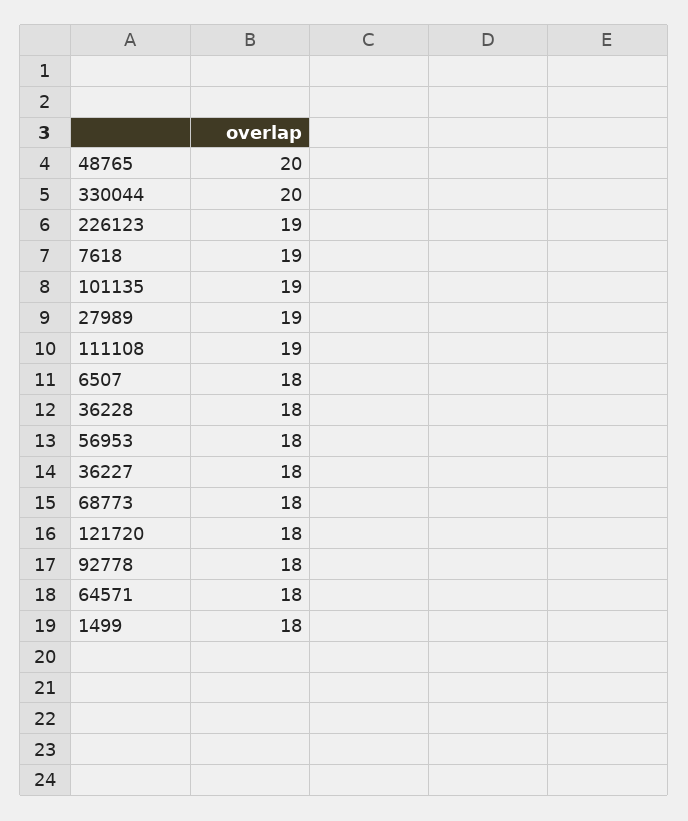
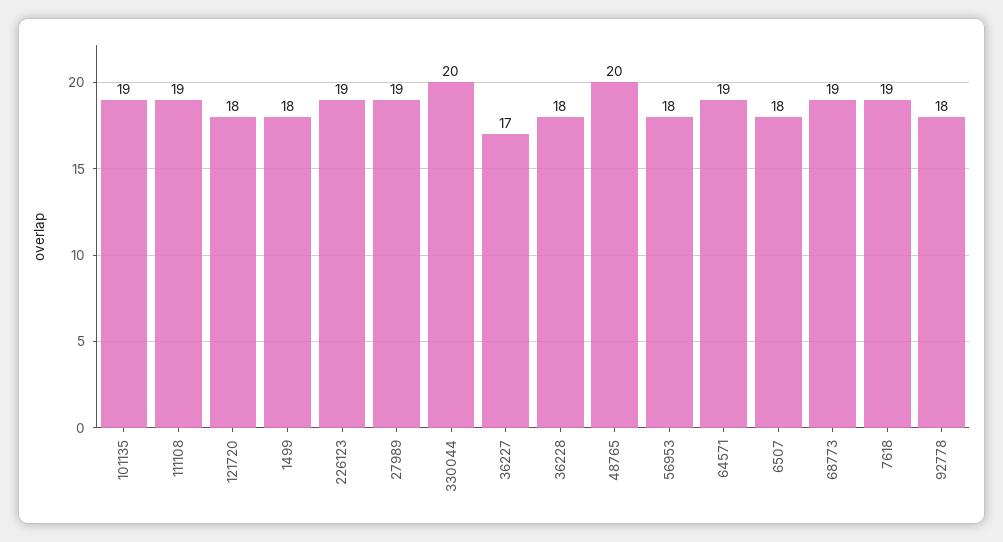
  {
    "48765": 20,
    "330044": 20,
    "226123": 19,
    "7618": 19,
    "101135": 19,
    "27989": 19,
    "111108": 19,
    "6507": 18,
    "36228": 18,
    "56953": 18,
-   "36227": 18,
+   "36227": 17,
-   "68773": 18,
+   "68773": 19,
    "121720": 18,
    "92778": 18,
-   "64571": 18,
+   "64571": 19,
    "1499": 18
  }

